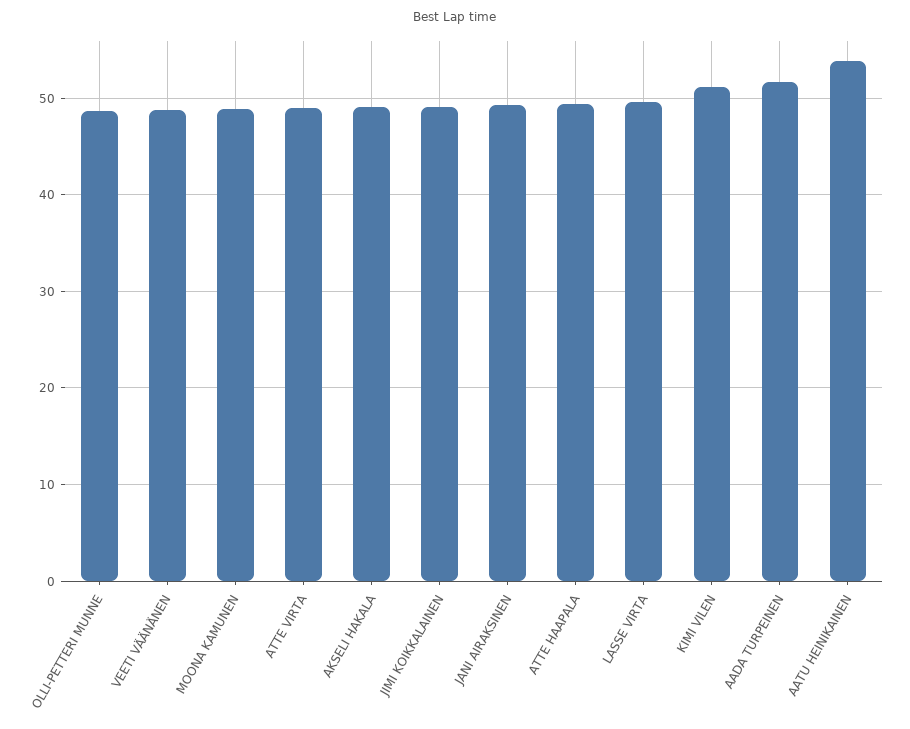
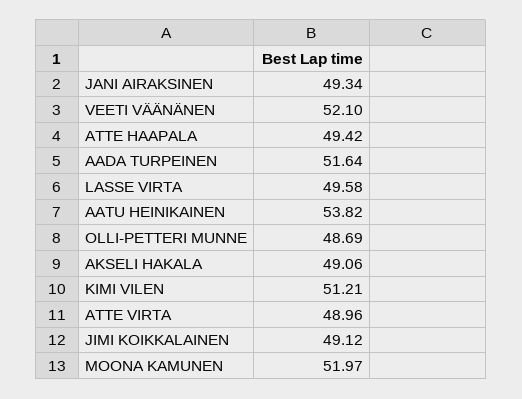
  {
    "OLLI-PETTERI MUNNE": 48.69,
-   "VEETI VÄÄNÄNEN": 49,
+   "VEETI VÄÄNÄNEN": 52.1,
-   "MOONA KAMUNEN": 49,
+   "MOONA KAMUNEN": 51.97,
    "ATTE VIRTA": 48.96,
    "AKSELI HAKALA": 49.06,
    "JIMI KOIKKALAINEN": 49.12,
    "JANI AIRAKSINEN": 49.34,
    "ATTE HAAPALA": 49.42,
    "LASSE VIRTA": 49.58,
    "KIMI VILEN": 51.21,
    "AADA TURPEINEN": 51.64,
    "AATU HEINIKAINEN": 53.82
  }

